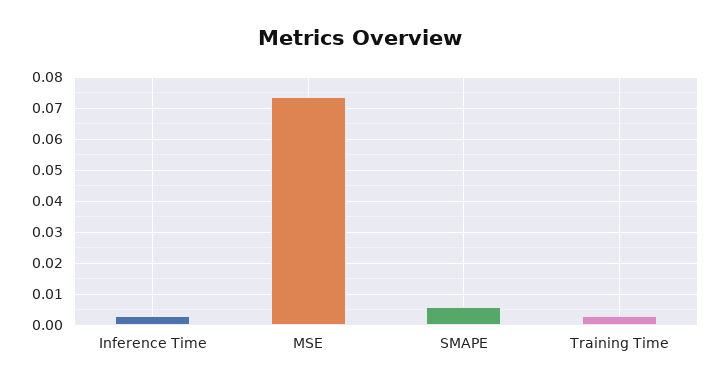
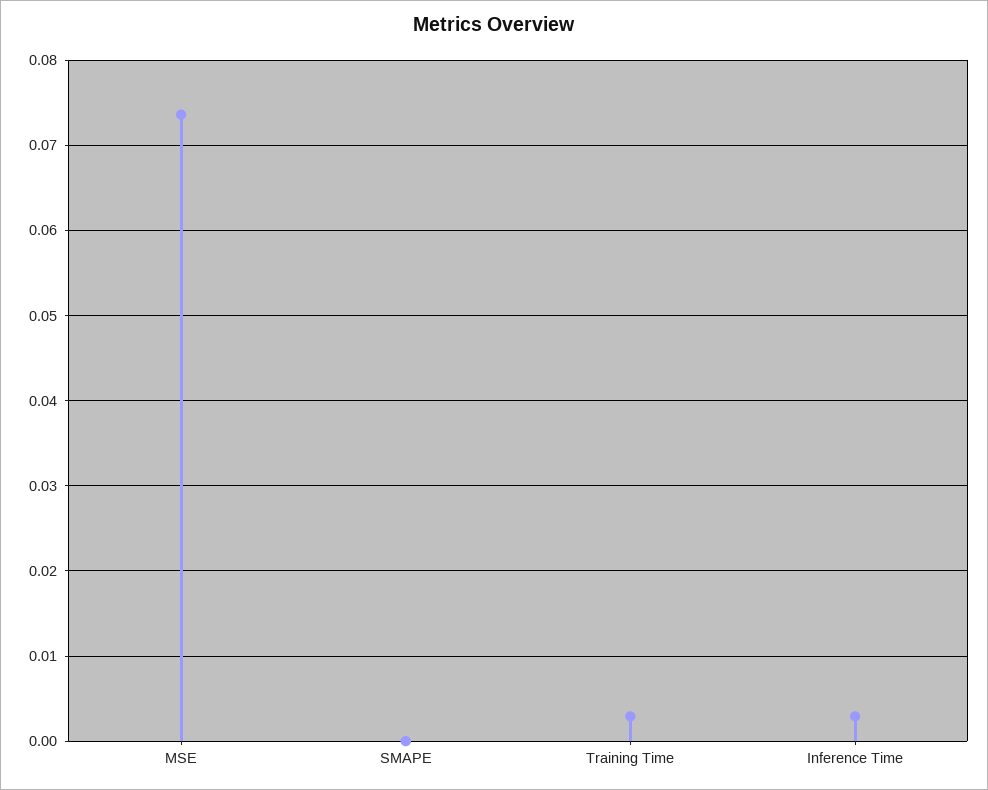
  {
    "Inference Time": 0.003,
    "MSE": 0.074,
-   "SMAPE": 0.006,
+   "SMAPE": 0,
    "Training Time": 0.003
  }

